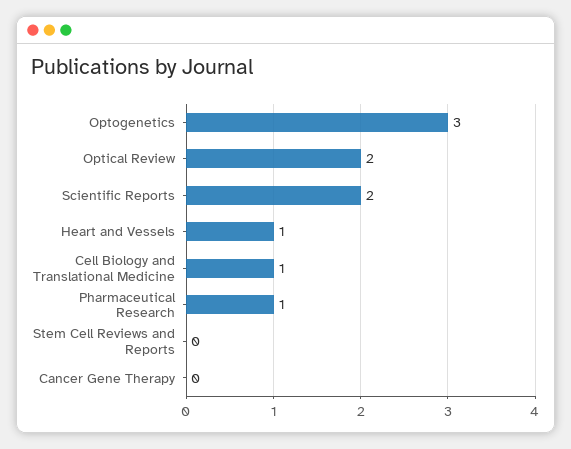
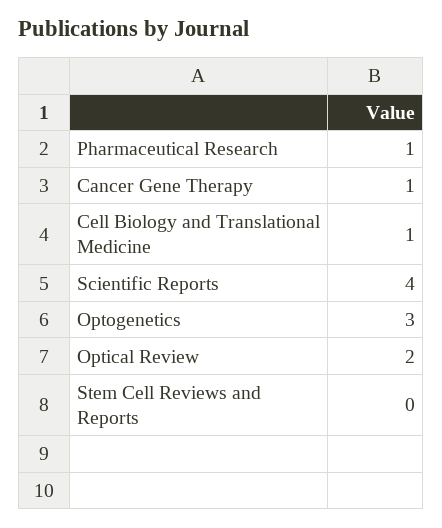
  {
    "Optogenetics": 3,
    "Optical Review": 2,
-   "Scientific Reports": 2,
+   "Scientific Reports": 4,
-   "Heart and Vessels": 1,
    "Cell Biology and Translational Medicine": 1,
    "Pharmaceutical Research": 1,
    "Stem Cell Reviews and Reports": 0,
-   "Cancer Gene Therapy": 0
+   "Cancer Gene Therapy": 1
  }

